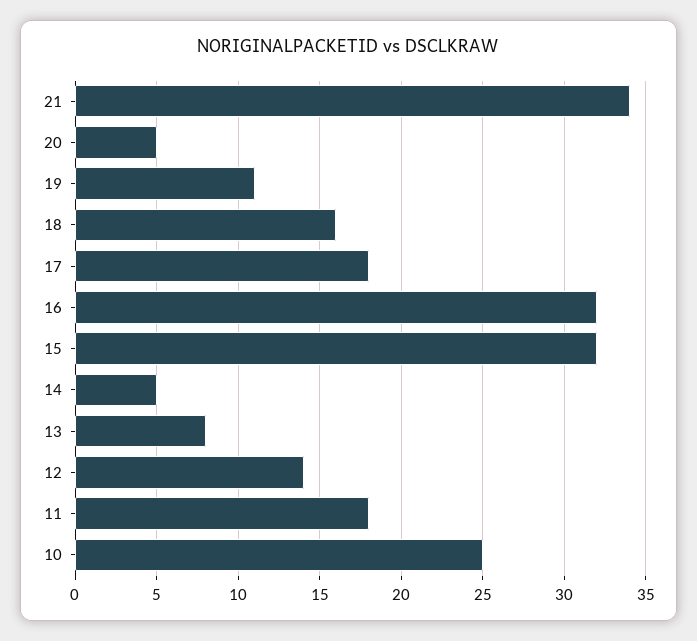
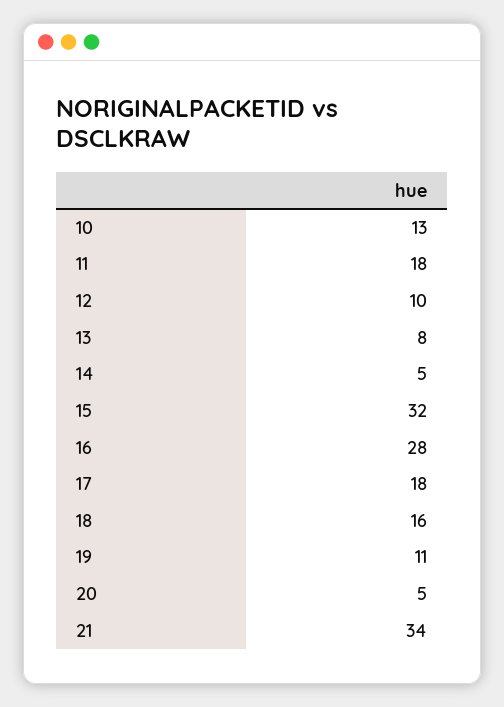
  {
    "21": 34,
    "20": 5,
    "19": 11,
    "18": 16,
    "17": 18,
-   "16": 32,
+   "16": 28,
    "15": 32,
    "14": 5,
    "13": 8,
-   "12": 14,
+   "12": 10,
    "11": 18,
-   "10": 25
+   "10": 13
  }

